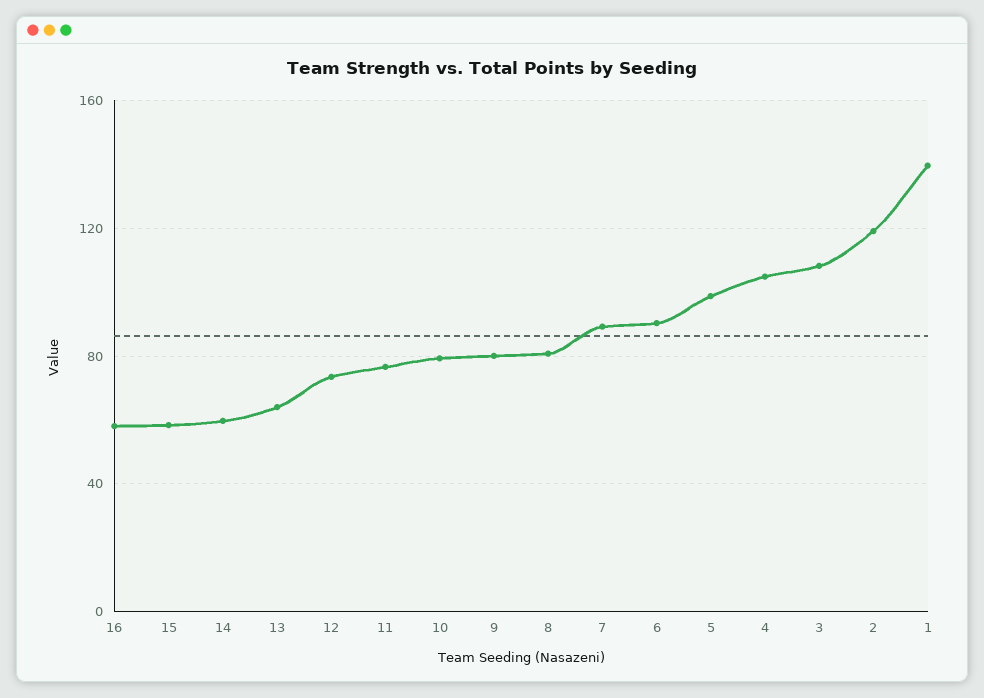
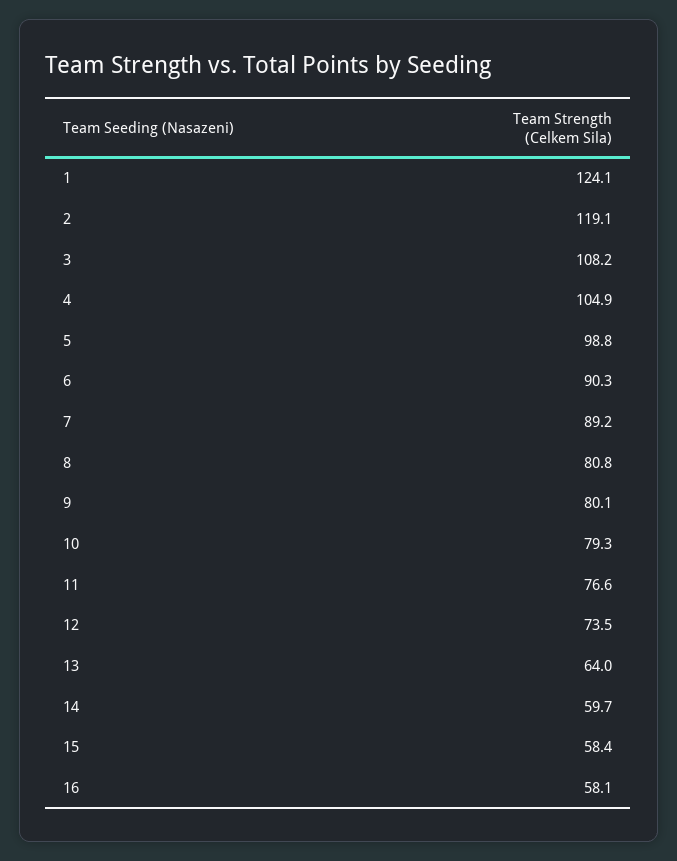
  {
    "16": 58.1,
    "15": 58.4,
    "14": 59.7,
    "13": 64,
    "12": 73.5,
    "11": 76.6,
    "10": 79.3,
    "9": 80.1,
    "8": 80.8,
    "7": 89.2,
    "6": 90.3,
    "5": 98.8,
    "4": 104.9,
    "3": 108.2,
    "2": 119.1,
-   "1": 140
+   "1": 124.1
  }

